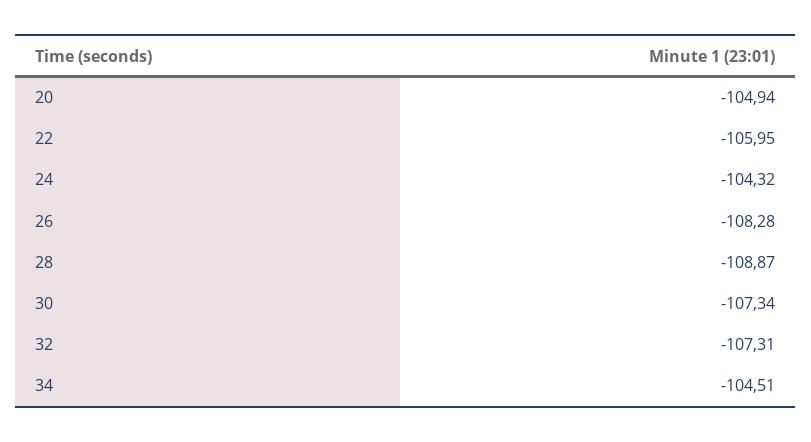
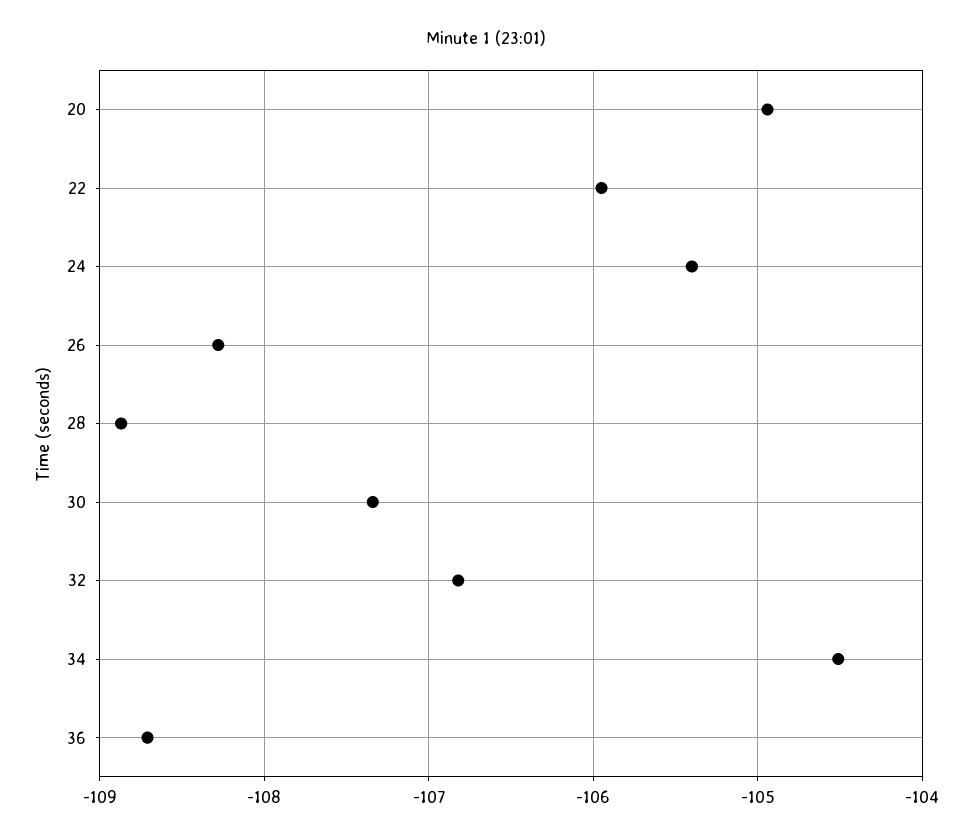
  {
    "20": -104.94,
    "22": -105.95,
-   "24": -104.32,
+   "24": -105.4,
    "26": -108.28,
    "28": -108.87,
    "30": -107.34,
-   "32": -107.31,
+   "32": -106.8,
-   "34": -104.51
+   "34": -104.51,
+   "36": -108.7
  }

